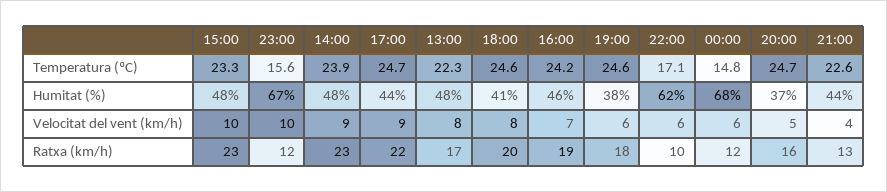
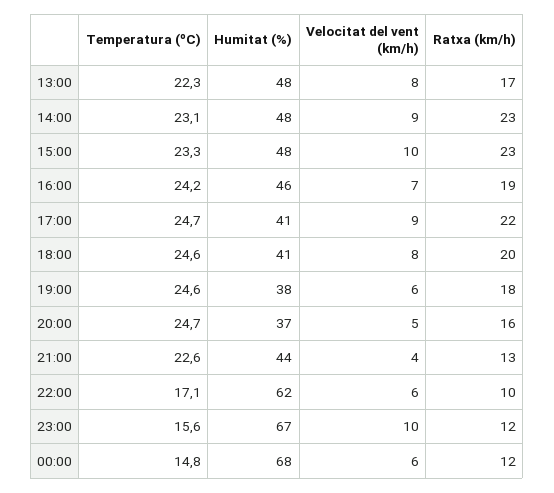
  {
    "15:00": {
      "Temperatura (ºC)": 23.3,
      "Humitat (%)": 48,
      "Velocitat del vent (km/h)": 10,
      "Ratxa (km/h)": 23
    },
    "23:00": {
      "Temperatura (ºC)": 15.6,
      "Humitat (%)": 67,
      "Velocitat del vent (km/h)": 10,
      "Ratxa (km/h)": 12
    },
    "14:00": {
-     "Temperatura (ºC)": 23.9,
+     "Temperatura (ºC)": 23.1,
      "Humitat (%)": 48,
      "Velocitat del vent (km/h)": 9,
      "Ratxa (km/h)": 23
    },
    "17:00": {
      "Temperatura (ºC)": 24.7,
-     "Humitat (%)": 44,
+     "Humitat (%)": 41,
      "Velocitat del vent (km/h)": 9,
      "Ratxa (km/h)": 22
    },
    "13:00": {
      "Temperatura (ºC)": 22.3,
      "Humitat (%)": 48,
      "Velocitat del vent (km/h)": 8,
      "Ratxa (km/h)": 17
    },
    "18:00": {
      "Temperatura (ºC)": 24.6,
      "Humitat (%)": 41,
      "Velocitat del vent (km/h)": 8,
      "Ratxa (km/h)": 20
    },
    "16:00": {
      "Temperatura (ºC)": 24.2,
      "Humitat (%)": 46,
      "Velocitat del vent (km/h)": 7,
      "Ratxa (km/h)": 19
    },
    "19:00": {
      "Temperatura (ºC)": 24.6,
      "Humitat (%)": 38,
      "Velocitat del vent (km/h)": 6,
      "Ratxa (km/h)": 18
    },
    "22:00": {
      "Temperatura (ºC)": 17.1,
      "Humitat (%)": 62,
      "Velocitat del vent (km/h)": 6,
      "Ratxa (km/h)": 10
    },
    "00:00": {
      "Temperatura (ºC)": 14.8,
      "Humitat (%)": 68,
      "Velocitat del vent (km/h)": 6,
      "Ratxa (km/h)": 12
    },
    "20:00": {
      "Temperatura (ºC)": 24.7,
      "Humitat (%)": 37,
      "Velocitat del vent (km/h)": 5,
      "Ratxa (km/h)": 16
    },
    "21:00": {
      "Temperatura (ºC)": 22.6,
      "Humitat (%)": 44,
      "Velocitat del vent (km/h)": 4,
      "Ratxa (km/h)": 13
    }
  }

